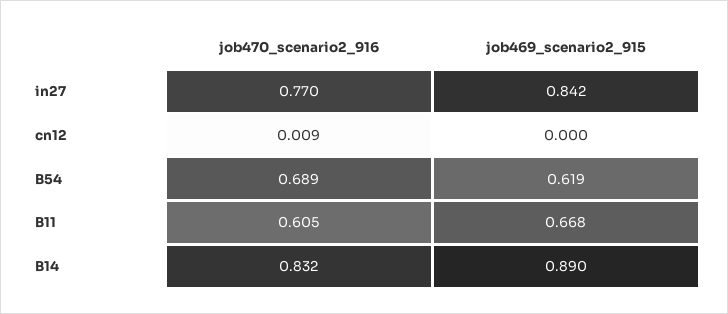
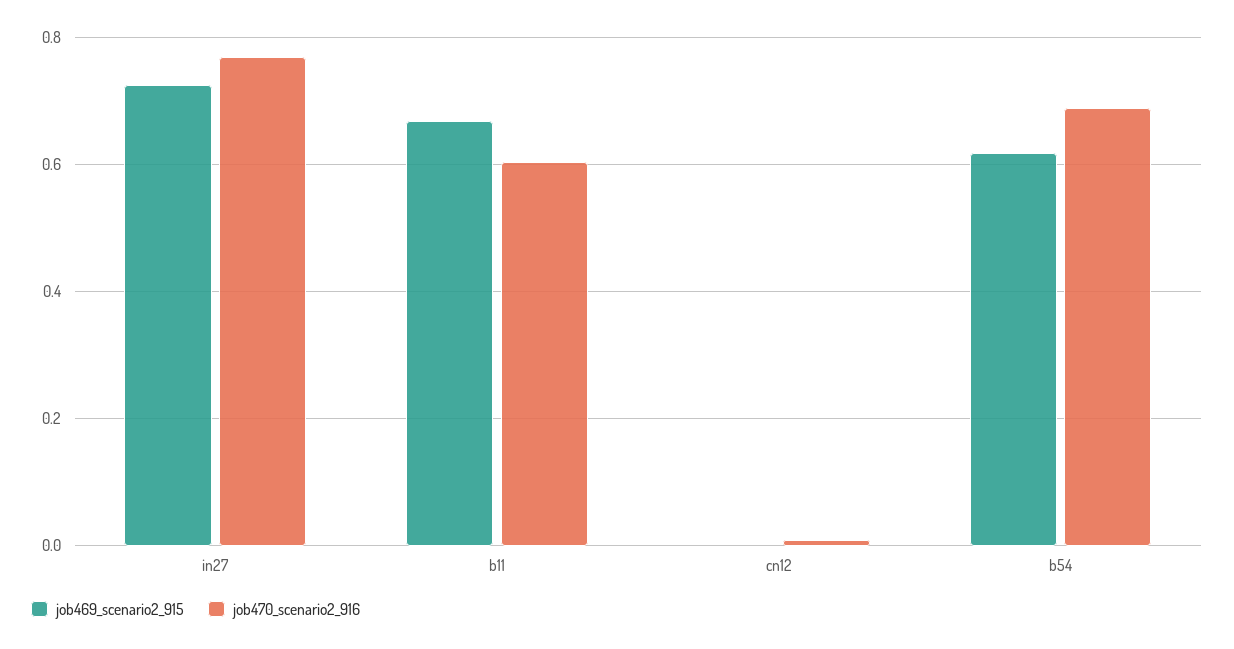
  {
    "job470_scenario2_916": {
      "in27": 0.77,
      "cn12": 0.009,
      "B54": 0.689,
-     "B11": 0.605,
+     "B11": 0.605
-     "B14": 0.832
    },
    "job469_scenario2_915": {
-     "in27": 0.842,
+     "in27": 0.72,
      "cn12": 0,
      "B54": 0.619,
-     "B11": 0.668,
+     "B11": 0.668
-     "B14": 0.89
    }
  }

